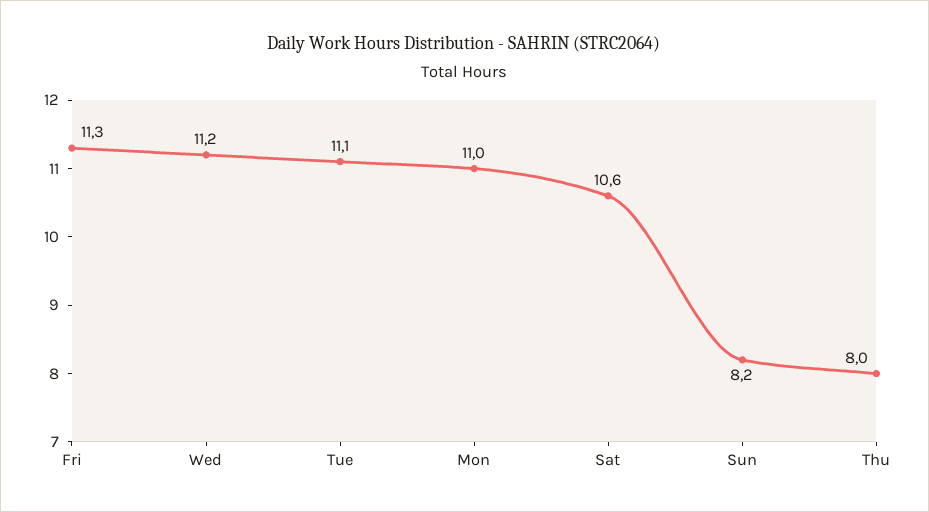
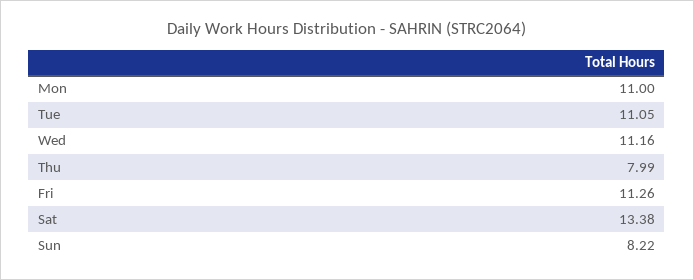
  {
    "Fri": 11.26,
    "Wed": 11.16,
    "Tue": 11.05,
    "Mon": 11,
-   "Sat": 10.6,
+   "Sat": 13.38,
    "Sun": 8.22,
    "Thu": 7.99
  }

